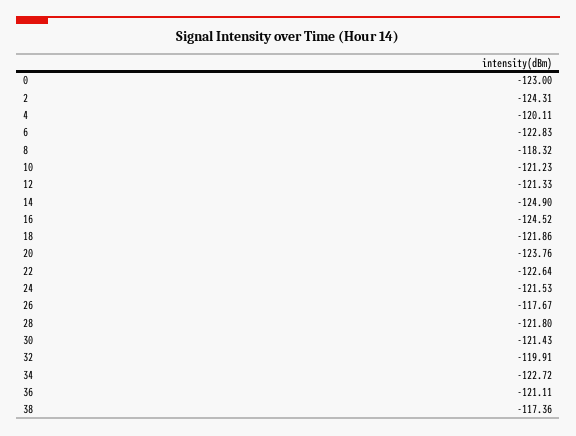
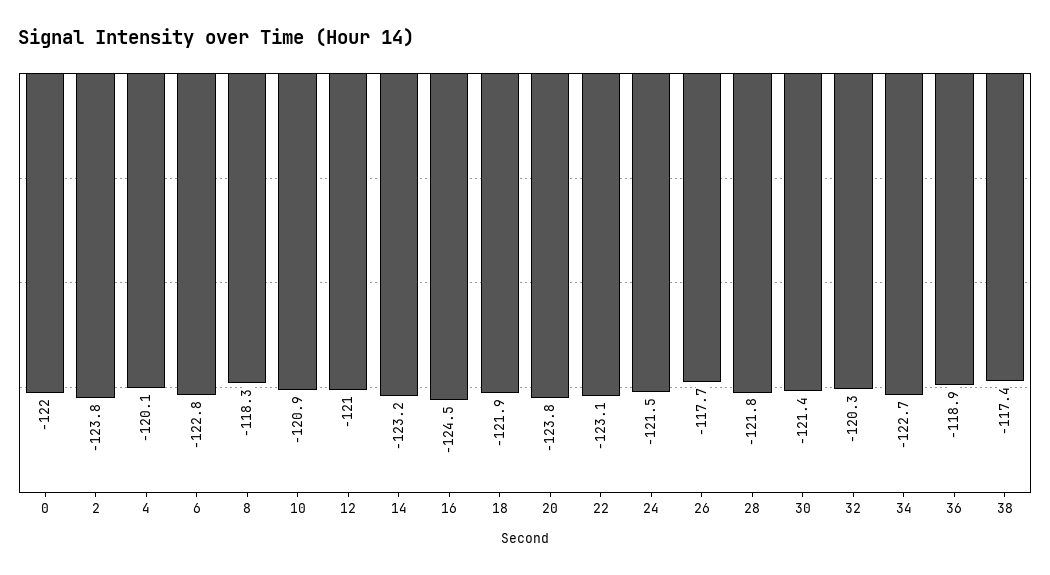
  {
-   "0": -123,
+   "0": -122,
-   "2": -124.31,
+   "2": -123.8,
    "4": -120.11,
    "6": -122.83,
    "8": -118.32,
-   "10": -121.23,
+   "10": -120.9,
-   "12": -121.33,
+   "12": -121,
-   "14": -124.9,
+   "14": -123.2,
    "16": -124.52,
    "18": -121.86,
    "20": -123.76,
-   "22": -122.64,
+   "22": -123.1,
    "24": -121.53,
    "26": -117.67,
    "28": -121.8,
    "30": -121.43,
-   "32": -119.91,
+   "32": -120.3,
    "34": -122.72,
-   "36": -121.11,
+   "36": -118.9,
    "38": -117.36
  }

